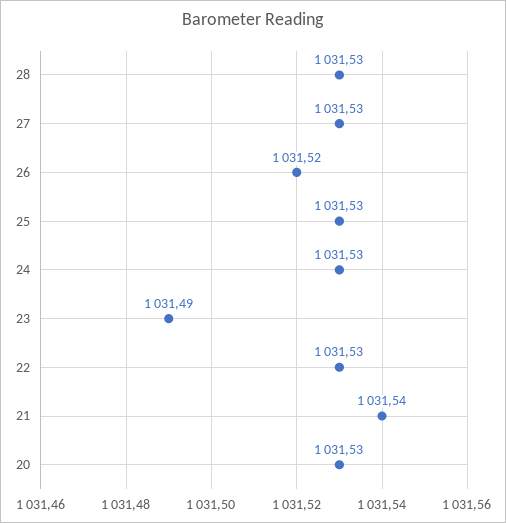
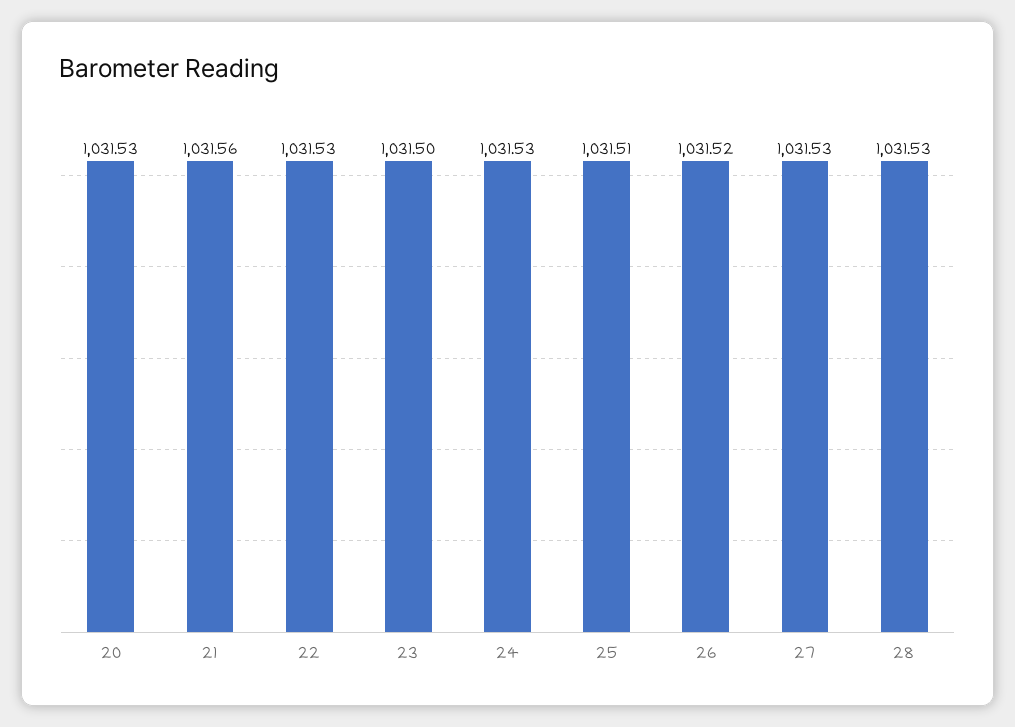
  {
    "28": 1031.53,
    "27": 1031.53,
    "26": 1031.52,
-   "25": 1031.53,
+   "25": 1031.51,
    "24": 1031.53,
-   "23": 1031.49,
+   "23": 1031.5,
    "22": 1031.53,
-   "21": 1031.54,
+   "21": 1031.56,
    "20": 1031.53
  }

